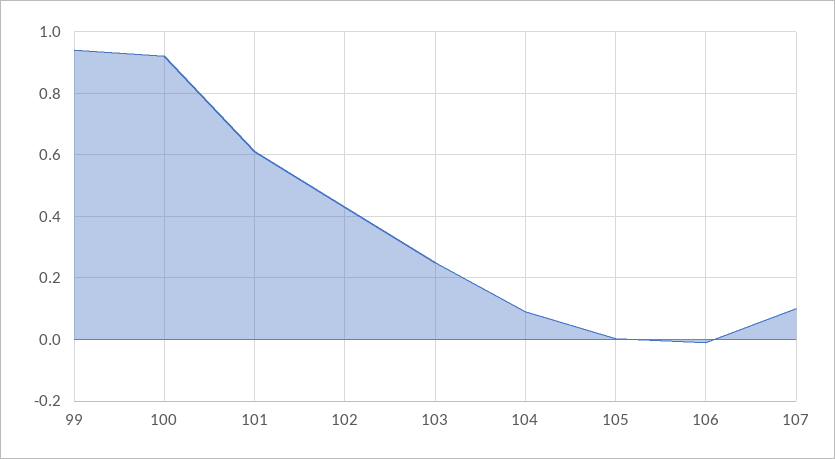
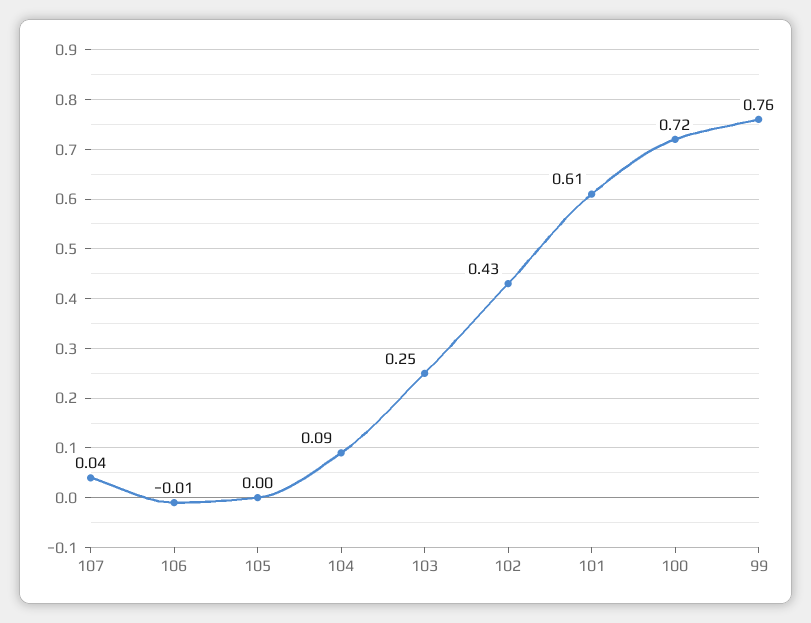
  {
-   "99": 0.94,
+   "99": 0.76,
-   "100": 0.92,
+   "100": 0.72,
    "101": 0.61,
    "102": 0.43,
    "103": 0.25,
    "104": 0.09,
    "105": 0,
    "106": -0.01,
-   "107": 0.1
+   "107": 0.04
  }

